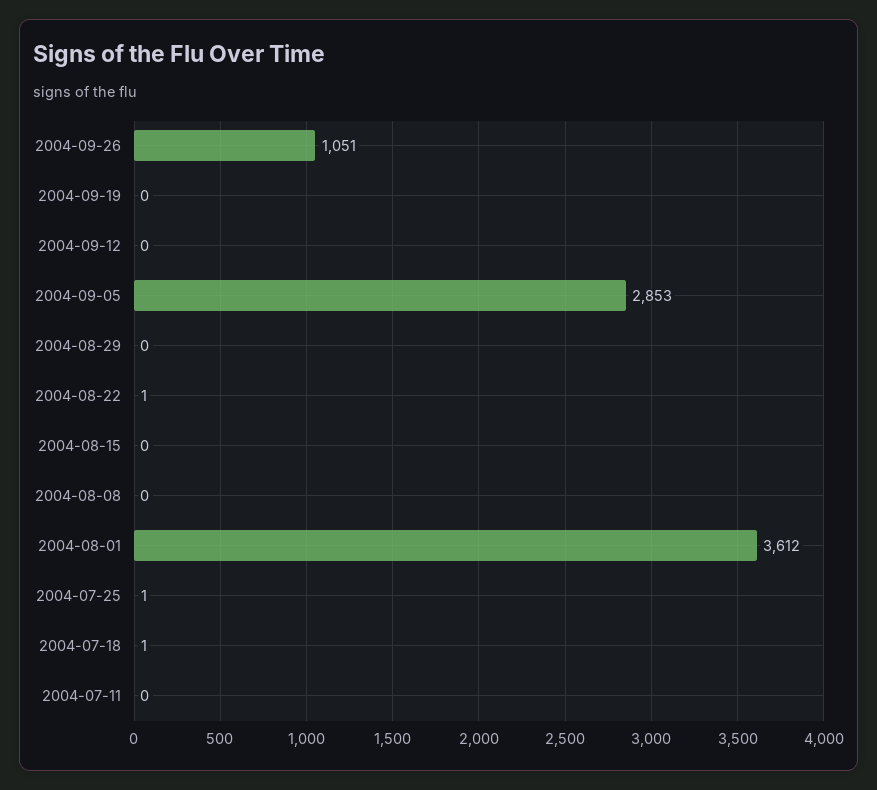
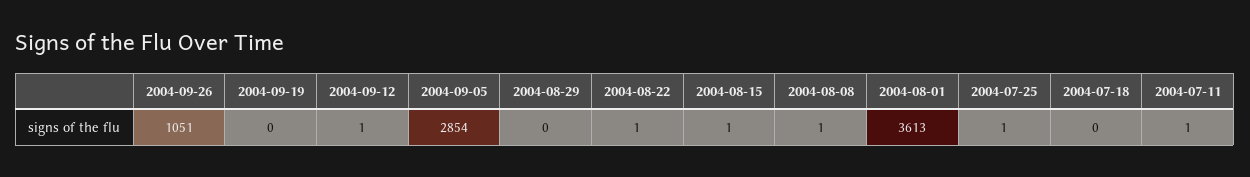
  {
    "2004-09-26": 1051,
    "2004-09-19": 0,
-   "2004-09-12": 0,
+   "2004-09-12": 1,
-   "2004-09-05": 2853,
+   "2004-09-05": 2854,
    "2004-08-29": 0,
    "2004-08-22": 1,
-   "2004-08-15": 0,
+   "2004-08-15": 1,
-   "2004-08-08": 0,
+   "2004-08-08": 1,
-   "2004-08-01": 3612,
+   "2004-08-01": 3613,
    "2004-07-25": 1,
-   "2004-07-18": 1,
+   "2004-07-18": 0,
-   "2004-07-11": 0
+   "2004-07-11": 1
  }

